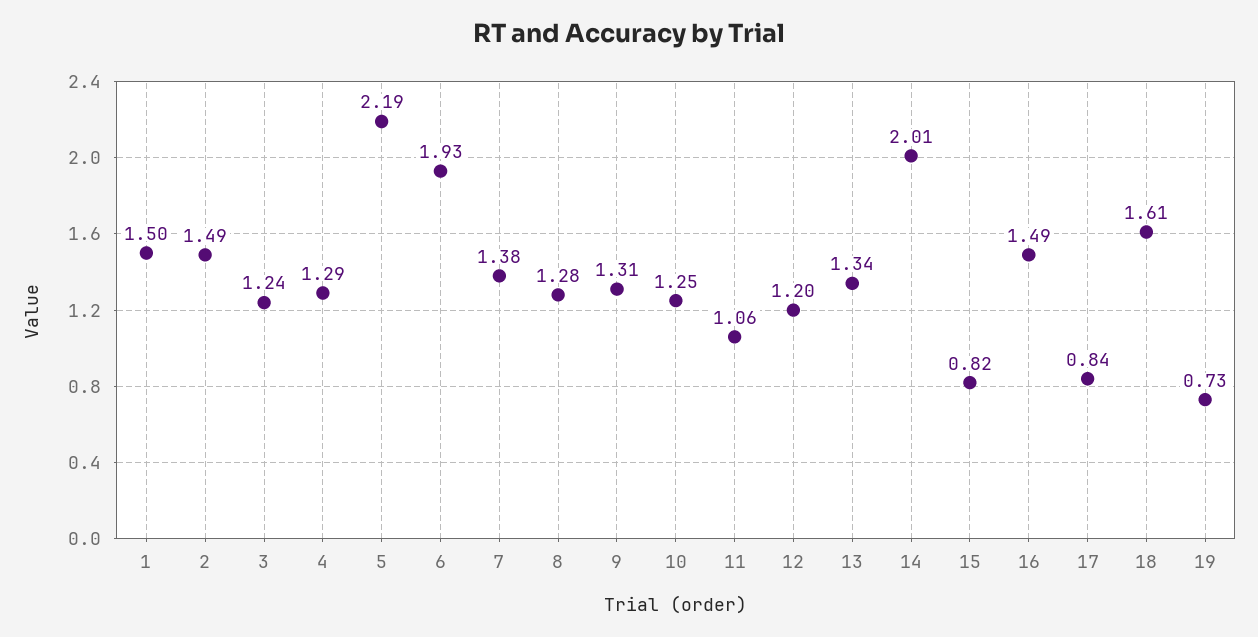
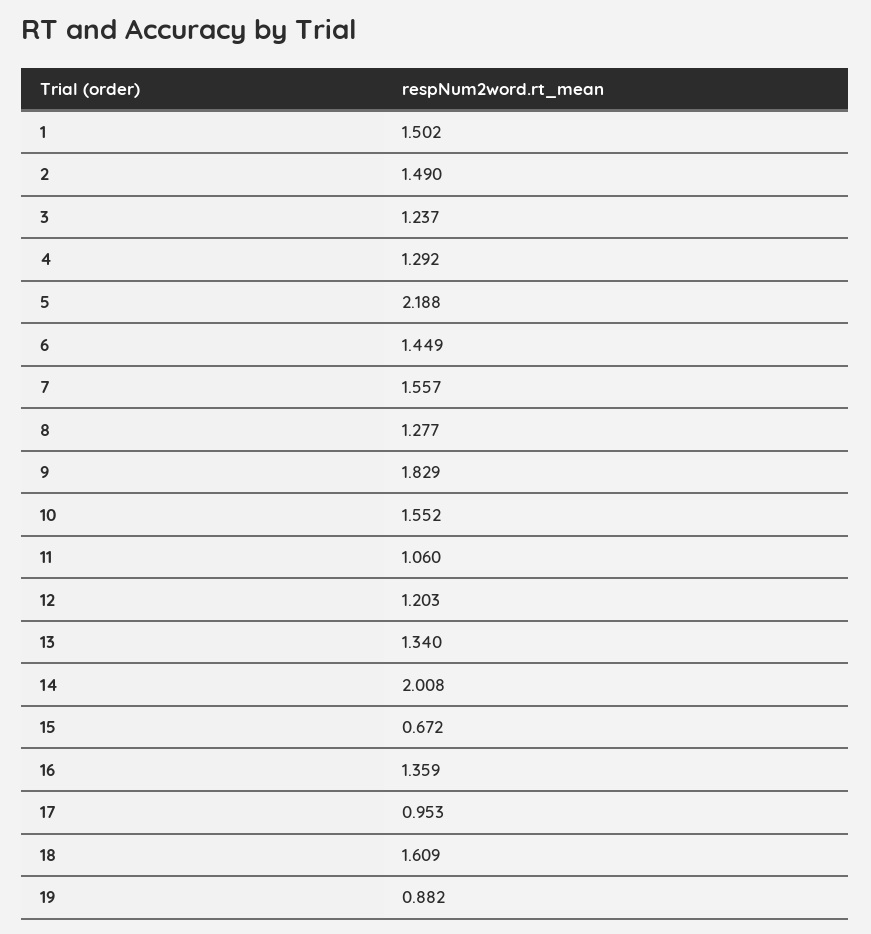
  {
    "1": 1.502,
    "2": 1.49,
    "3": 1.237,
    "4": 1.292,
    "5": 2.188,
-   "6": 1.93,
+   "6": 1.449,
-   "7": 1.38,
+   "7": 1.557,
    "8": 1.277,
-   "9": 1.31,
+   "9": 1.829,
-   "10": 1.25,
+   "10": 1.552,
    "11": 1.06,
    "12": 1.203,
    "13": 1.34,
    "14": 2.008,
-   "15": 0.82,
+   "15": 0.672,
-   "16": 1.49,
+   "16": 1.359,
-   "17": 0.84,
+   "17": 0.953,
    "18": 1.609,
-   "19": 0.73
+   "19": 0.882
  }

